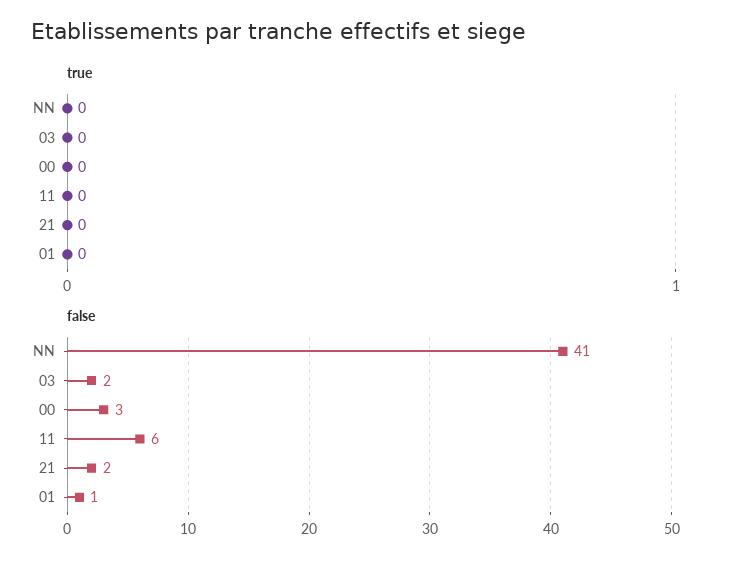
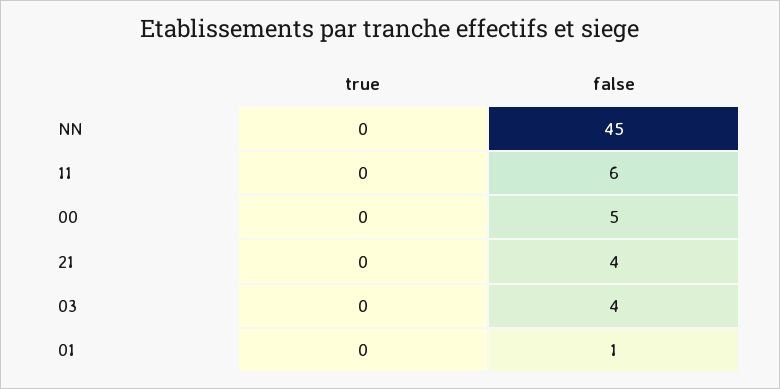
  {
    "true": {
      "NN": 0,
      "03": 0,
      "00": 0,
      "11": 0,
      "21": 0,
      "01": 0
    },
    "false": {
-     "NN": 41,
+     "NN": 45,
-     "03": 2,
+     "03": 4,
-     "00": 3,
+     "00": 5,
      "11": 6,
-     "21": 2,
+     "21": 4,
      "01": 1
    }
  }

